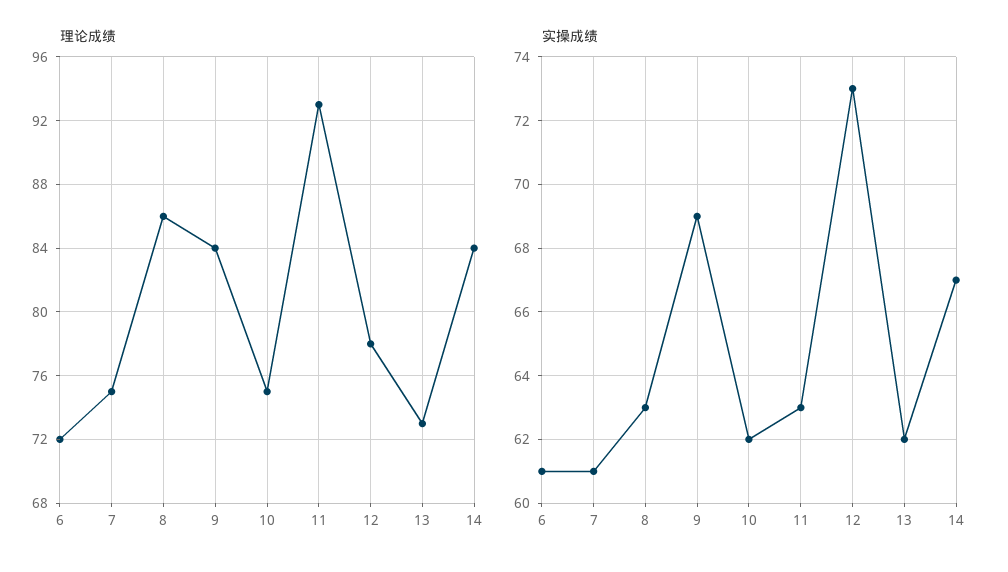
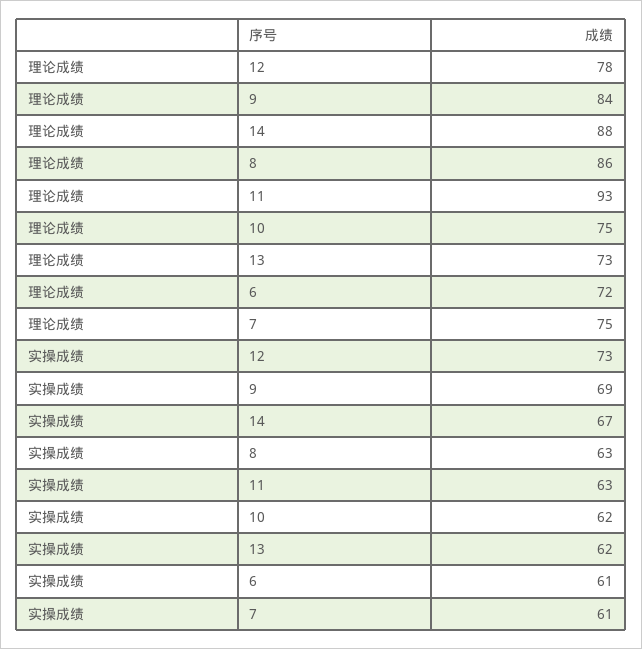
  {
    "理论成绩": {
      "6": 72,
      "7": 75,
      "8": 86,
      "9": 84,
      "10": 75,
      "11": 93,
      "12": 78,
      "13": 73,
-     "14": 84
+     "14": 88
    },
    "实操成绩": {
      "6": 61,
      "7": 61,
      "8": 63,
      "9": 69,
      "10": 62,
      "11": 63,
      "12": 73,
      "13": 62,
      "14": 67
    }
  }

